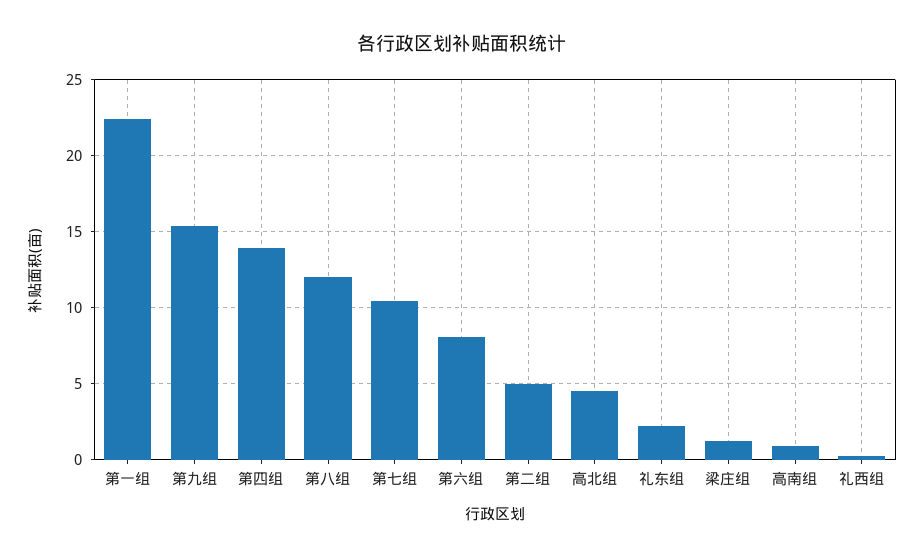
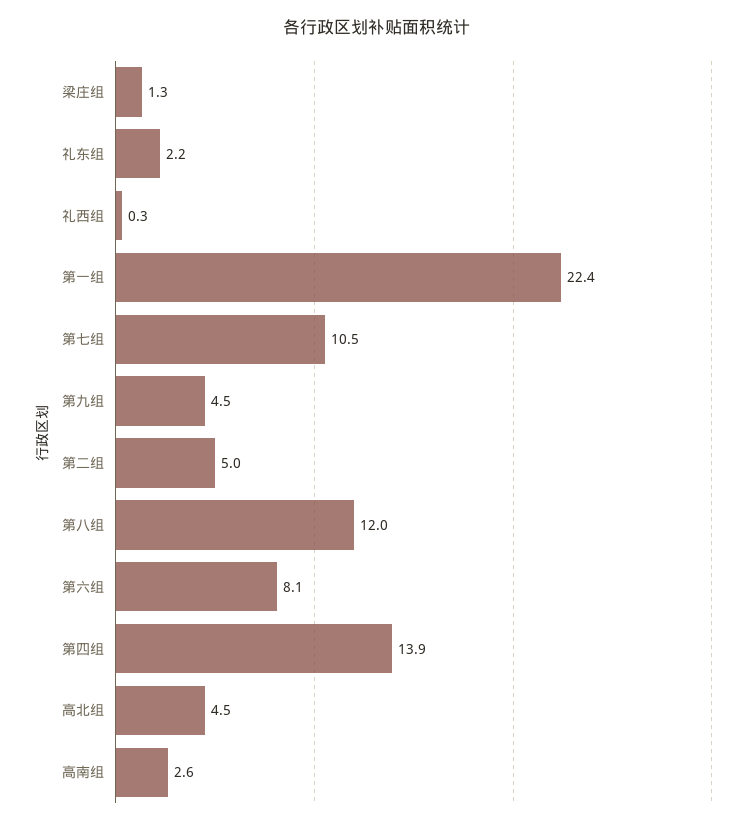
  {
    "第一组": 22.4,
-   "第九组": 15.5,
+   "第九组": 4.5,
    "第四组": 13.9,
    "第八组": 12,
    "第七组": 10.5,
    "第六组": 8.1,
    "第二组": 5,
    "高北组": 4.5,
    "礼东组": 2.2,
    "梁庄组": 1.3,
-   "高南组": 1,
+   "高南组": 2.6,
    "礼西组": 0.3
  }

